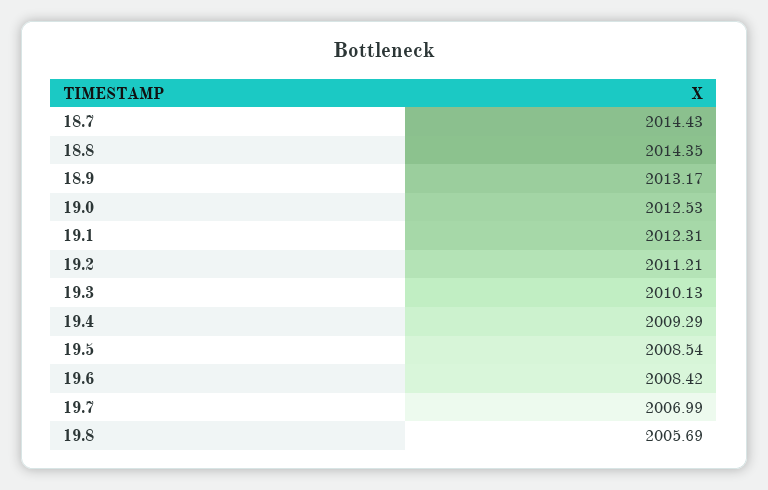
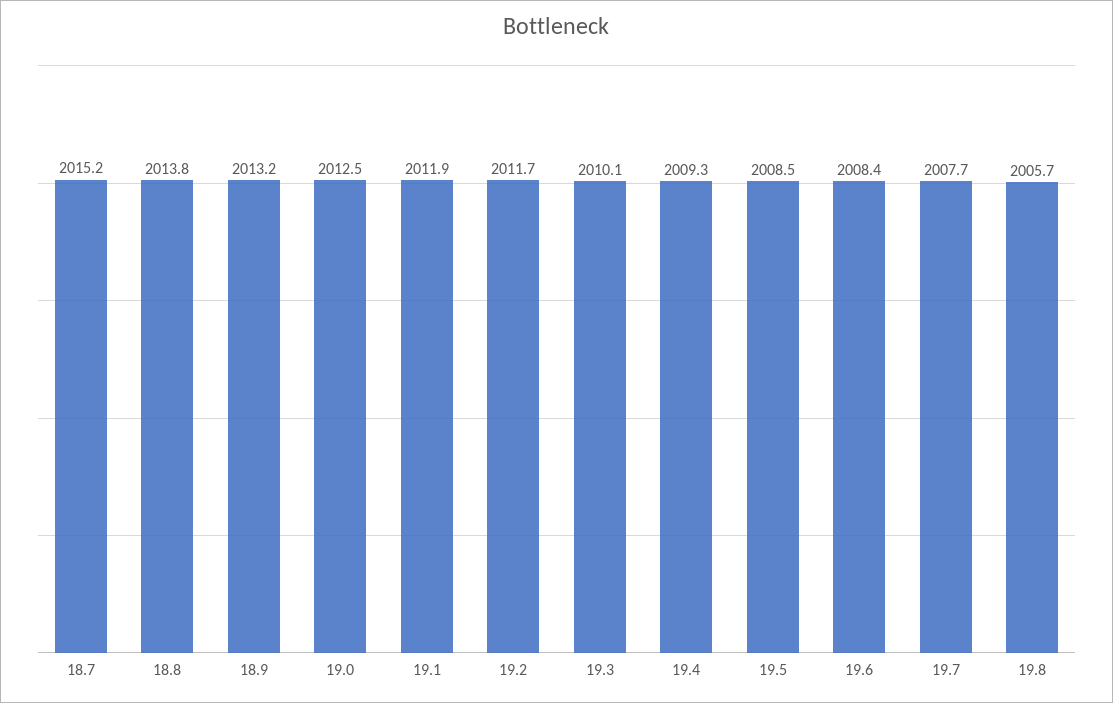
  {
-   "18.7": 2014.43,
+   "18.7": 2015.2,
-   "18.8": 2014.35,
+   "18.8": 2013.8,
    "18.9": 2013.17,
    "19.0": 2012.53,
-   "19.1": 2012.31,
+   "19.1": 2011.9,
-   "19.2": 2011.21,
+   "19.2": 2011.7,
    "19.3": 2010.13,
    "19.4": 2009.29,
    "19.5": 2008.54,
    "19.6": 2008.42,
-   "19.7": 2006.99,
+   "19.7": 2007.7,
    "19.8": 2005.69
  }

